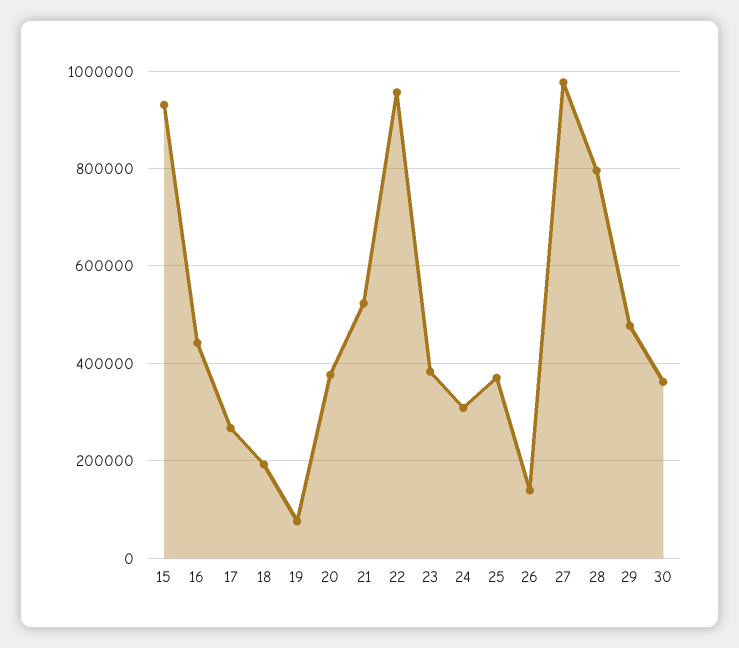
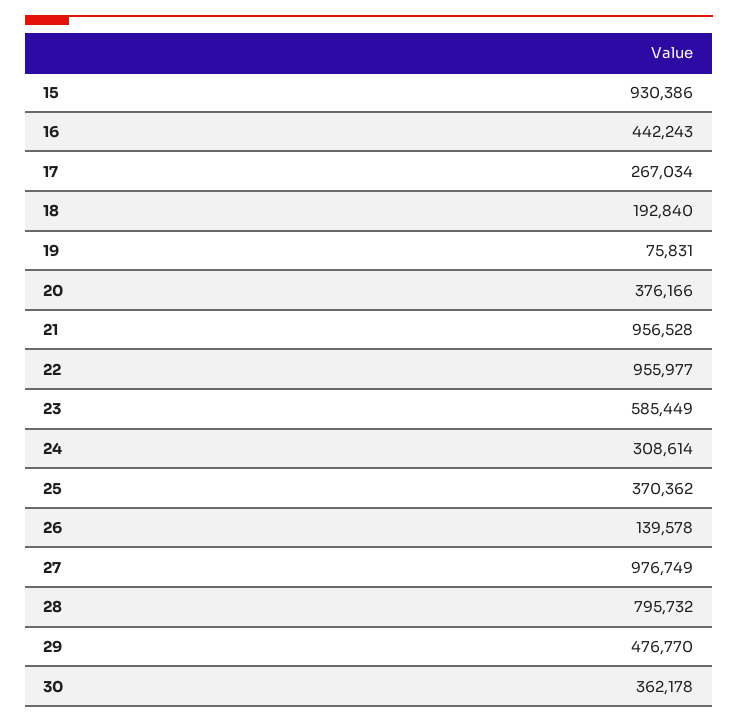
  {
    "15": 930386,
    "16": 442243,
    "17": 267034,
    "18": 192840,
    "19": 75831,
    "20": 376166,
-   "21": 520000,
+   "21": 956528,
    "22": 955977,
-   "23": 380000,
+   "23": 585449,
    "24": 308614,
    "25": 370362,
    "26": 139578,
    "27": 976749,
    "28": 795732,
    "29": 476770,
    "30": 362178
  }

